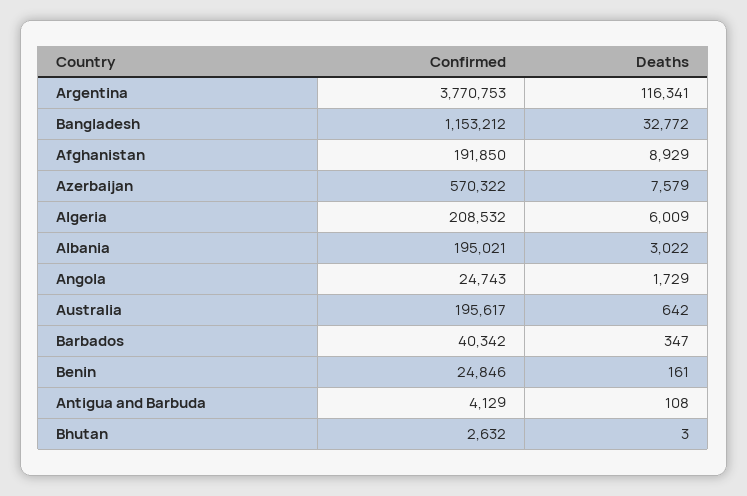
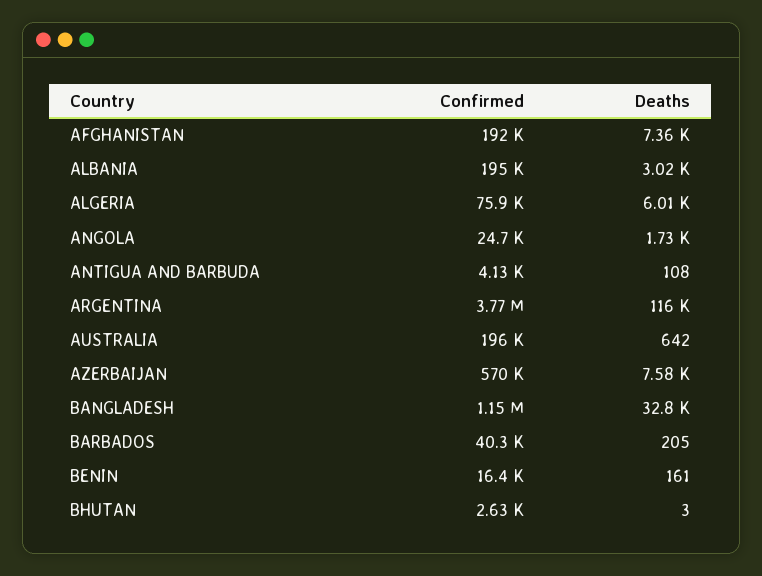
  {
    "Confirmed": {
      "Argentina": 3770753,
      "Bangladesh": 1153212,
      "Afghanistan": 191850,
      "Azerbaijan": 570322,
-     "Algeria": 208532,
+     "Algeria": 75900,
      "Albania": 195021,
      "Angola": 24743,
      "Australia": 195617,
      "Barbados": 40342,
-     "Benin": 24846,
+     "Benin": 16400,
      "Antigua and Barbuda": 4129,
      "Bhutan": 2632
    },
    "Deaths": {
      "Argentina": 116341,
      "Bangladesh": 32772,
-     "Afghanistan": 8929,
+     "Afghanistan": 7360,
      "Azerbaijan": 7579,
      "Algeria": 6009,
      "Albania": 3022,
      "Angola": 1729,
      "Australia": 642,
-     "Barbados": 347,
+     "Barbados": 205,
      "Benin": 161,
      "Antigua and Barbuda": 108,
      "Bhutan": 3
    }
  }

